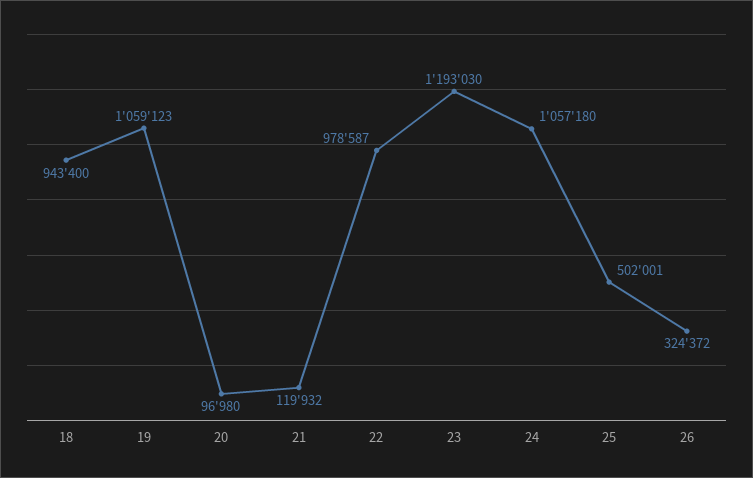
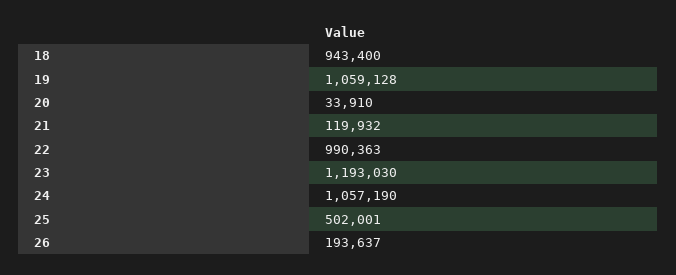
  {
    "18": 943400,
-   "19": 1059123,
+   "19": 1059128,
-   "20": 96980,
+   "20": 33910,
    "21": 119932,
-   "22": 978587,
+   "22": 990363,
    "23": 1193030,
-   "24": 1057180,
+   "24": 1057190,
    "25": 502001,
-   "26": 324372
+   "26": 193637
  }

